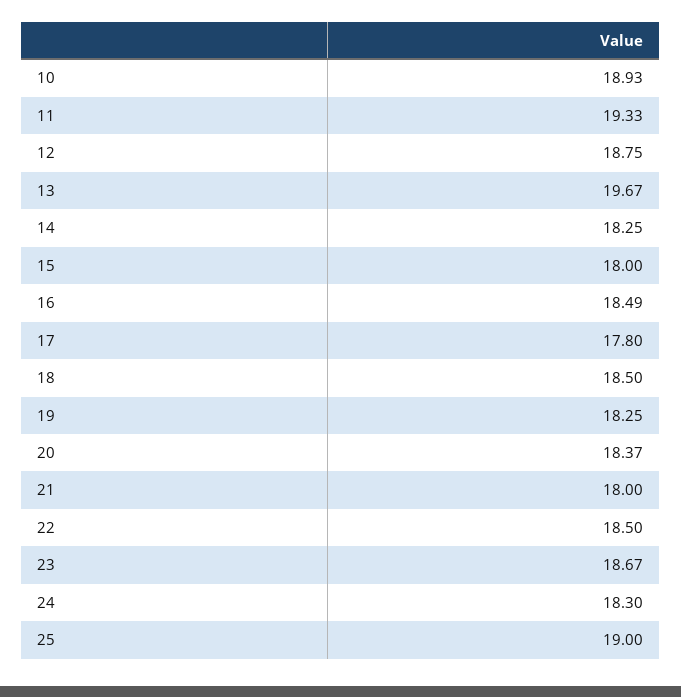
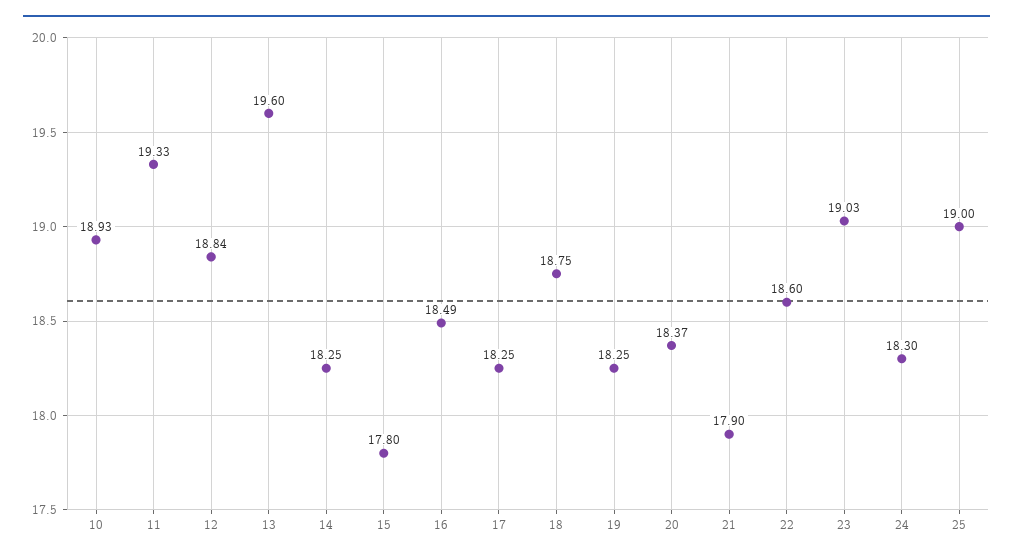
  {
    "10": 18.93,
    "11": 19.33,
-   "12": 18.75,
+   "12": 18.84,
-   "13": 19.67,
+   "13": 19.6,
    "14": 18.25,
-   "15": 18,
+   "15": 17.8,
    "16": 18.49,
-   "17": 17.8,
+   "17": 18.25,
-   "18": 18.5,
+   "18": 18.75,
    "19": 18.25,
    "20": 18.37,
-   "21": 18,
+   "21": 17.9,
-   "22": 18.5,
+   "22": 18.6,
-   "23": 18.67,
+   "23": 19.03,
    "24": 18.3,
    "25": 19
  }

